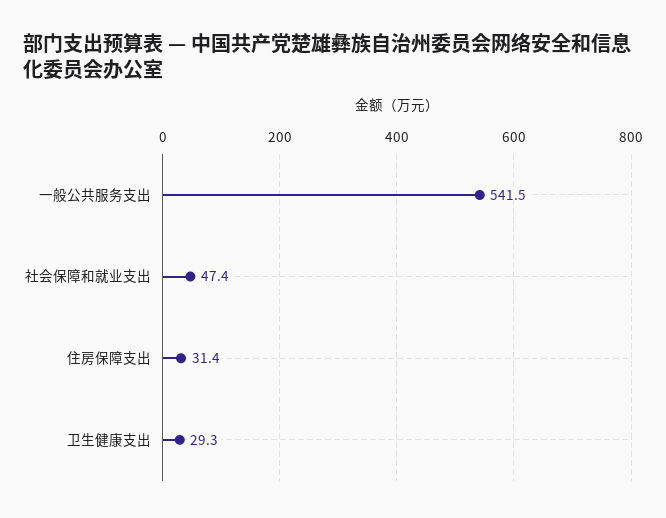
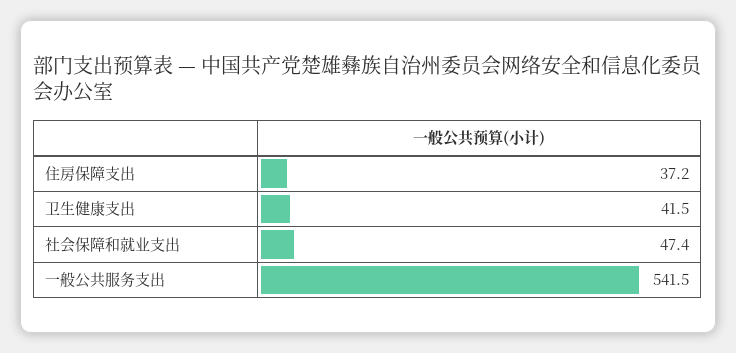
  {
    "一般公共服务支出": 541.5,
    "社会保障和就业支出": 47.4,
-   "住房保障支出": 31.4,
+   "住房保障支出": 37.2,
-   "卫生健康支出": 29.3
+   "卫生健康支出": 41.5
  }

